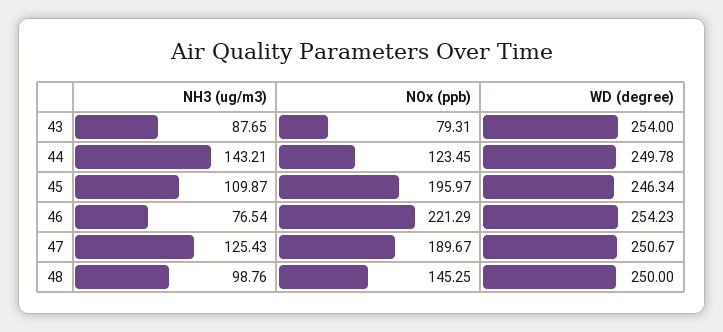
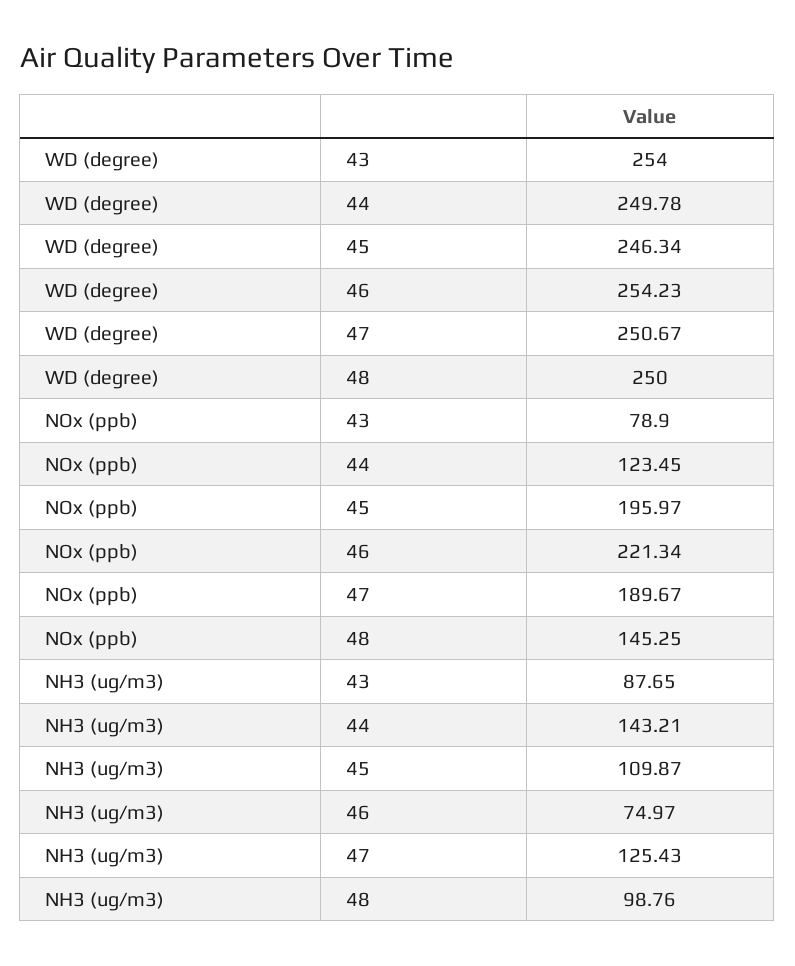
  {
    "NH3 (ug/m3)": {
      "43": 87.65,
      "44": 143.21,
      "45": 109.87,
-     "46": 76.54,
+     "46": 74.97,
      "47": 125.43,
      "48": 98.76
    },
    "NOx (ppb)": {
-     "43": 79.31,
+     "43": 78.9,
      "44": 123.45,
      "45": 195.97,
-     "46": 221.29,
+     "46": 221.34,
      "47": 189.67,
      "48": 145.25
    },
    "WD (degree)": {
      "43": 254,
      "44": 249.78,
      "45": 246.34,
      "46": 254.23,
      "47": 250.67,
      "48": 250
    }
  }

